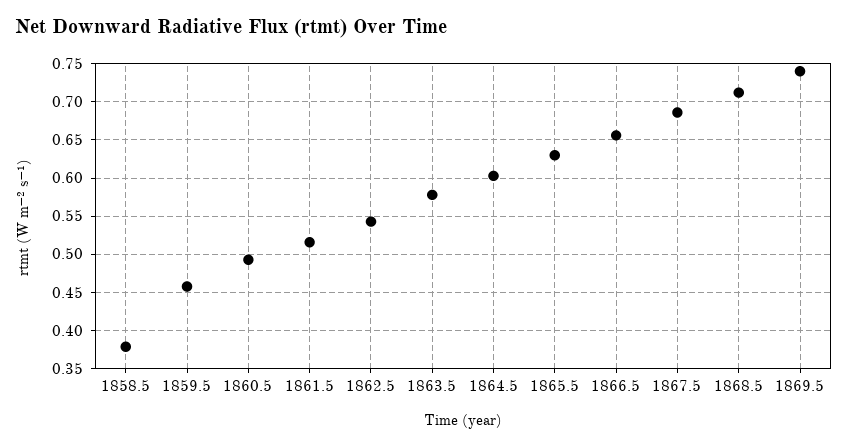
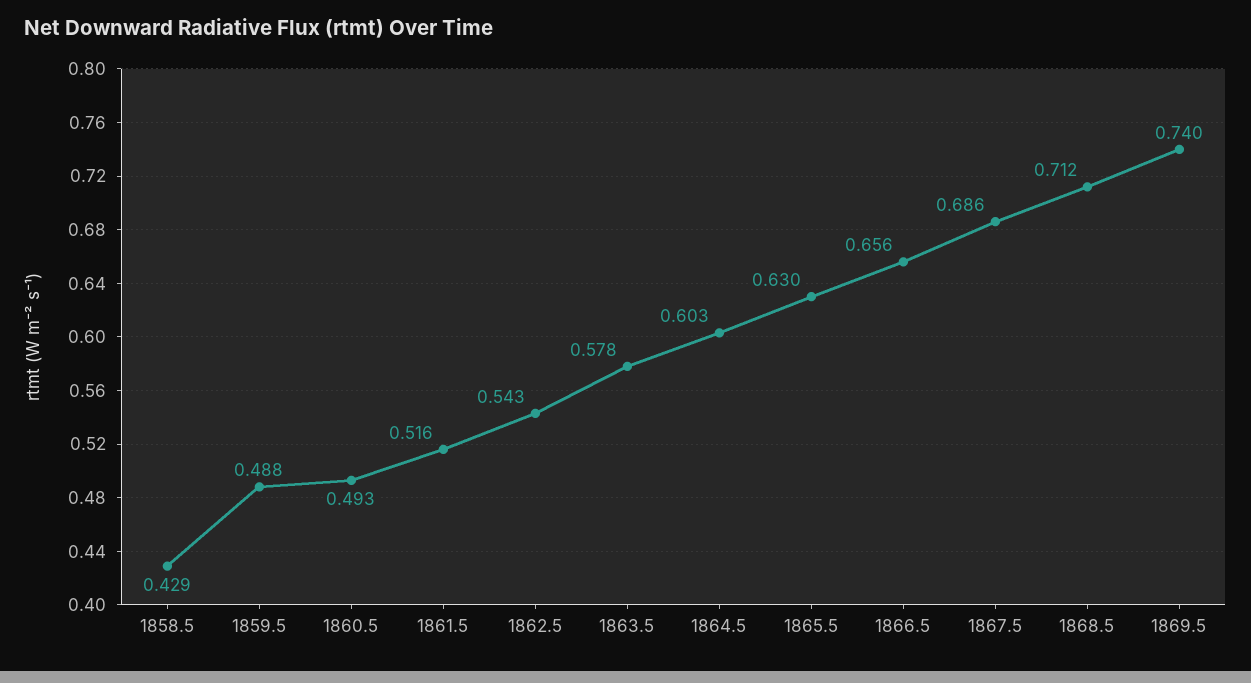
  {
-   "1858.5": 0.38,
+   "1858.5": 0.429,
-   "1859.5": 0.46,
+   "1859.5": 0.488,
    "1860.5": 0.493,
    "1861.5": 0.516,
    "1862.5": 0.543,
    "1863.5": 0.578,
    "1864.5": 0.603,
    "1865.5": 0.63,
    "1866.5": 0.656,
    "1867.5": 0.686,
    "1868.5": 0.712,
    "1869.5": 0.74
  }

